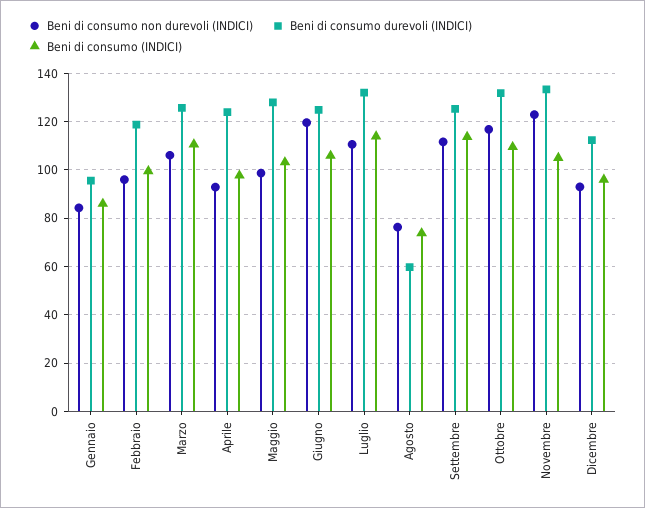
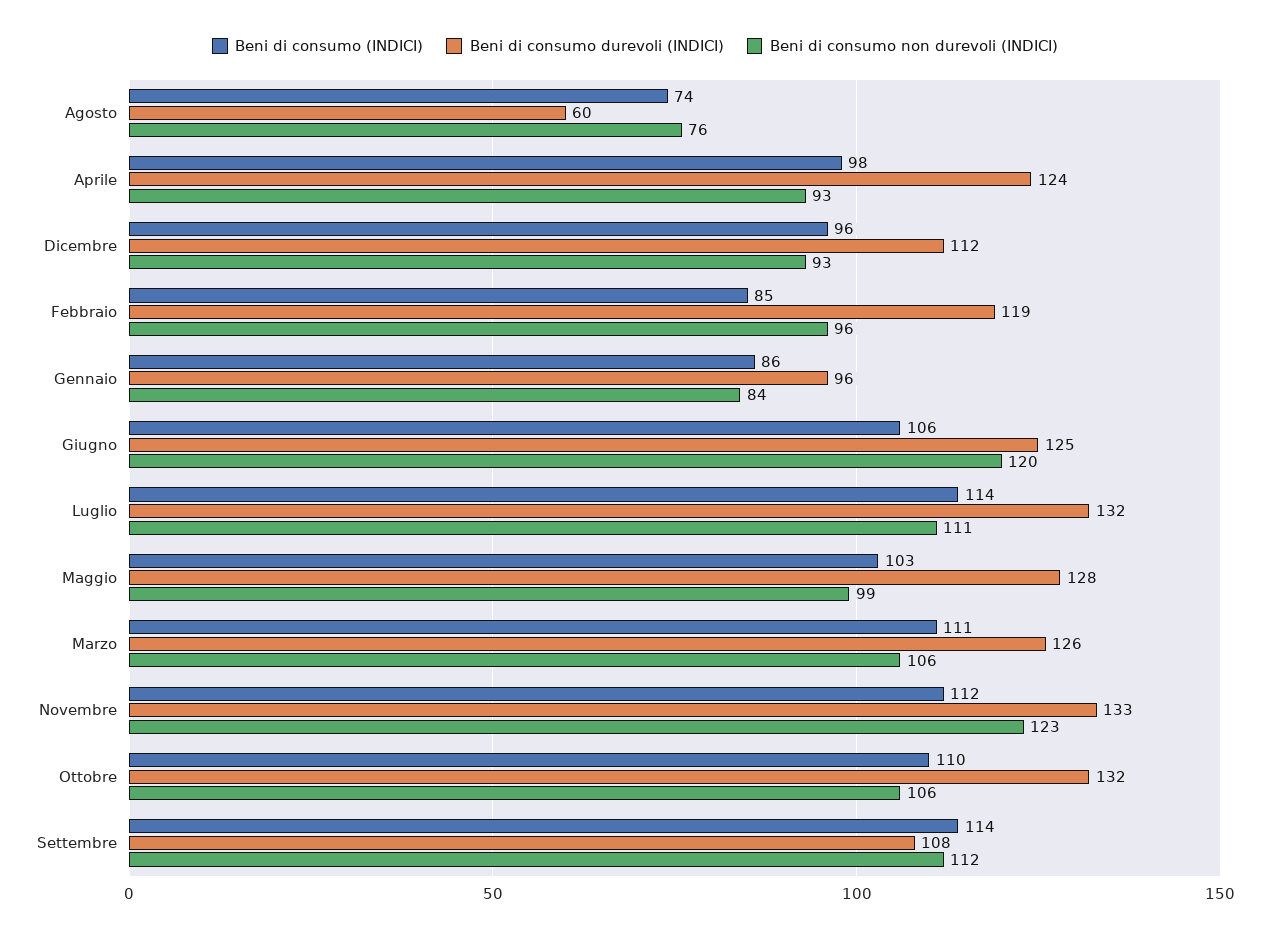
  {
    "Beni di consumo non durevoli (INDICI)": {
      "Gennaio": 84,
      "Febbraio": 96,
      "Marzo": 106,
      "Aprile": 93,
      "Maggio": 99,
      "Giugno": 120,
      "Luglio": 111,
      "Agosto": 76,
      "Settembre": 112,
-     "Ottobre": 117.5,
+     "Ottobre": 106,
      "Novembre": 123,
      "Dicembre": 93
    },
    "Beni di consumo durevoli (INDICI)": {
      "Gennaio": 96,
      "Febbraio": 119,
      "Marzo": 126,
      "Aprile": 124,
      "Maggio": 128,
      "Giugno": 125,
      "Luglio": 132,
      "Agosto": 60,
-     "Settembre": 125,
+     "Settembre": 108,
      "Ottobre": 132,
      "Novembre": 133,
      "Dicembre": 112
    },
    "Beni di consumo (INDICI)": {
      "Gennaio": 86,
-     "Febbraio": 100,
+     "Febbraio": 85,
      "Marzo": 111,
      "Aprile": 98,
      "Maggio": 103,
      "Giugno": 106,
      "Luglio": 114,
      "Agosto": 74,
      "Settembre": 114,
      "Ottobre": 110,
-     "Novembre": 105,
+     "Novembre": 112,
      "Dicembre": 96
    }
  }

